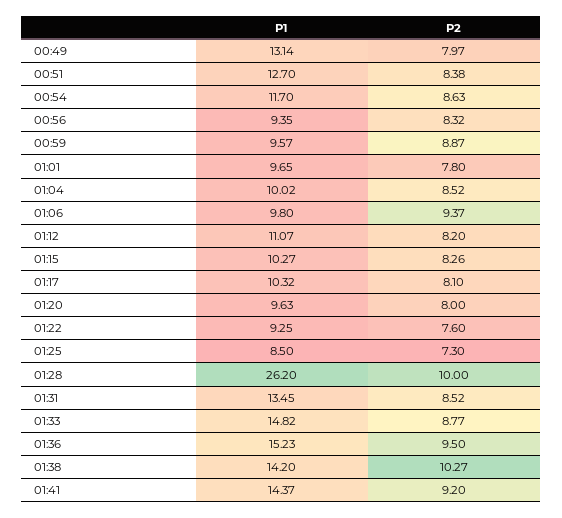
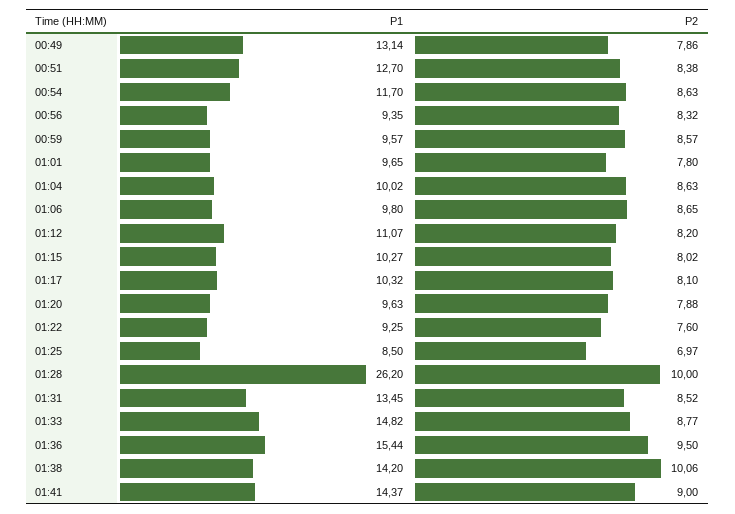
  {
    "P1": {
      "00:49": 13.14,
      "00:51": 12.7,
      "00:54": 11.7,
      "00:56": 9.35,
      "00:59": 9.57,
      "01:01": 9.65,
      "01:04": 10.02,
      "01:06": 9.8,
      "01:12": 11.07,
      "01:15": 10.27,
      "01:17": 10.32,
      "01:20": 9.63,
      "01:22": 9.25,
      "01:25": 8.5,
      "01:28": 26.2,
      "01:31": 13.45,
      "01:33": 14.82,
-     "01:36": 15.23,
+     "01:36": 15.44,
      "01:38": 14.2,
      "01:41": 14.37
    },
    "P2": {
-     "00:49": 7.97,
+     "00:49": 7.86,
      "00:51": 8.38,
      "00:54": 8.63,
      "00:56": 8.32,
-     "00:59": 8.87,
+     "00:59": 8.57,
      "01:01": 7.8,
-     "01:04": 8.52,
+     "01:04": 8.63,
-     "01:06": 9.37,
+     "01:06": 8.65,
      "01:12": 8.2,
-     "01:15": 8.26,
+     "01:15": 8.02,
      "01:17": 8.1,
-     "01:20": 8,
+     "01:20": 7.88,
      "01:22": 7.6,
-     "01:25": 7.3,
+     "01:25": 6.97,
      "01:28": 10,
      "01:31": 8.52,
      "01:33": 8.77,
      "01:36": 9.5,
-     "01:38": 10.27,
+     "01:38": 10.06,
-     "01:41": 9.2
+     "01:41": 9
    }
  }

